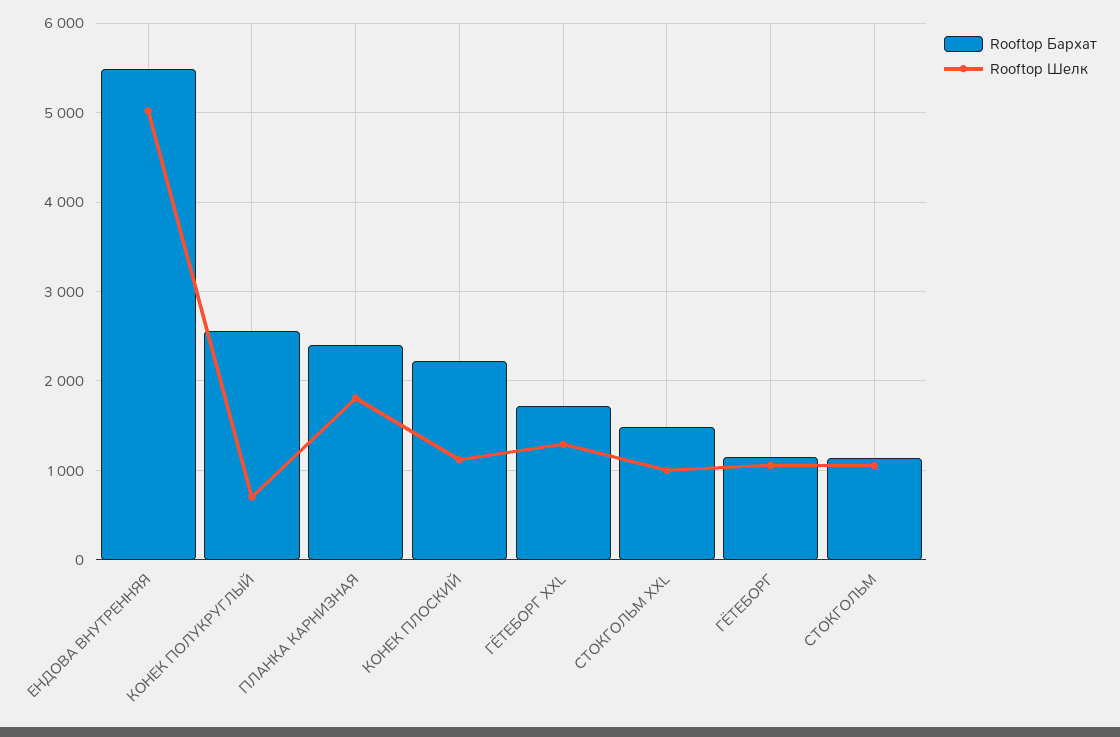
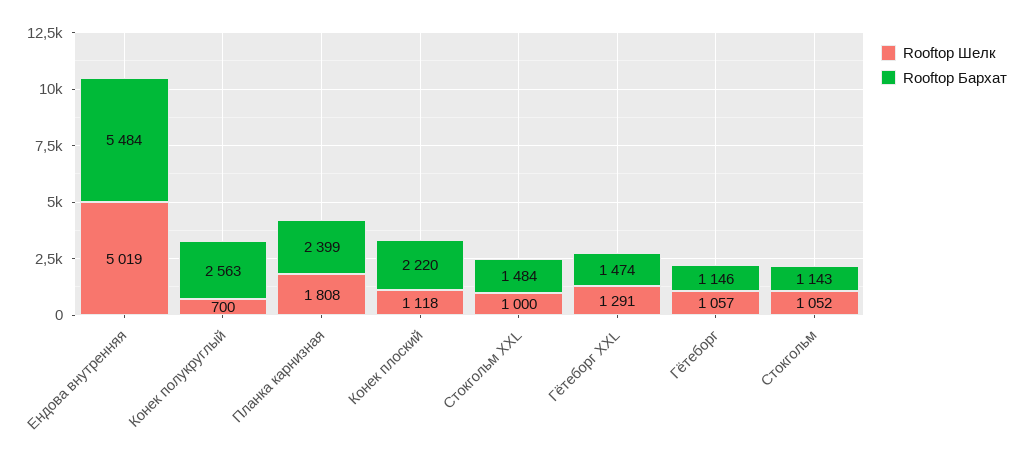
  {
    "Rooftop Бархат": {
      "ЕНДОВА ВНУТРЕННЯЯ": 5484,
      "КОНЕК ПОЛУКРУГЛЫЙ": 2563,
      "ПЛАНКА КАРНИЗНАЯ": 2399,
      "КОНЕК ПЛОСКИЙ": 2220,
-     "ГЁТЕБОРГ XXL": 1700,
+     "ГЁТЕБОРГ XXL": 1474,
      "СТОКГОЛЬМ XXL": 1484,
      "ГЁТЕБОРГ": 1146,
      "СТОКГОЛЬМ": 1143
    },
    "Rooftop Шелк": {
      "ЕНДОВА ВНУТРЕННЯЯ": 5019,
      "КОНЕК ПОЛУКРУГЛЫЙ": 700,
      "ПЛАНКА КАРНИЗНАЯ": 1808,
      "КОНЕК ПЛОСКИЙ": 1118,
      "ГЁТЕБОРГ XXL": 1291,
      "СТОКГОЛЬМ XXL": 1000,
      "ГЁТЕБОРГ": 1057,
      "СТОКГОЛЬМ": 1052
    }
  }

